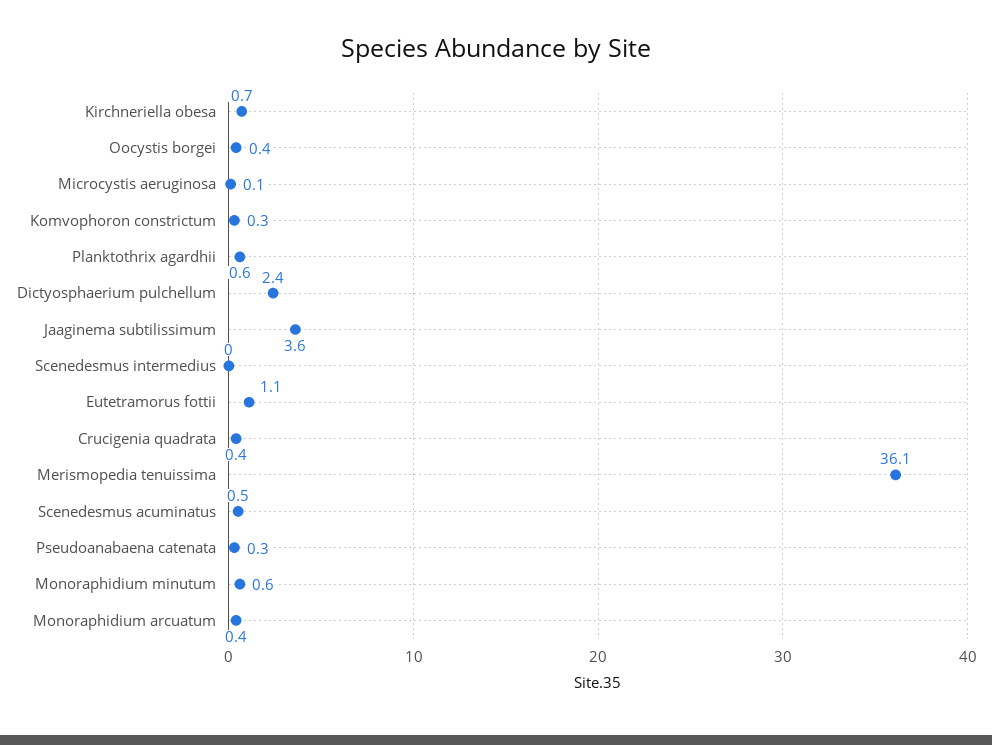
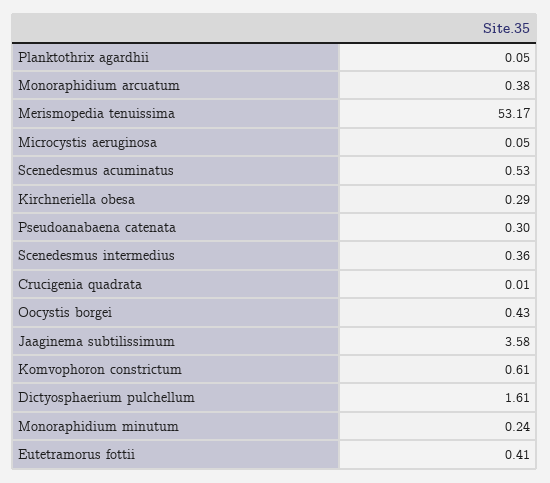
  {
-   "Kirchneriella obesa": 0.7,
+   "Kirchneriella obesa": 0.29,
    "Oocystis borgei": 0.43,
    "Microcystis aeruginosa": 0.05,
-   "Komvophoron constrictum": 0.3,
+   "Komvophoron constrictum": 0.61,
-   "Planktothrix agardhii": 0.6,
+   "Planktothrix agardhii": 0.05,
-   "Dictyosphaerium pulchellum": 2.4,
+   "Dictyosphaerium pulchellum": 1.61,
    "Jaaginema subtilissimum": 3.58,
-   "Scenedesmus intermedius": 0,
+   "Scenedesmus intermedius": 0.36,
-   "Eutetramorus fottii": 1.1,
+   "Eutetramorus fottii": 0.41,
-   "Crucigenia quadrata": 0.4,
+   "Crucigenia quadrata": 0.01,
-   "Merismopedia tenuissima": 36.1,
+   "Merismopedia tenuissima": 53.17,
    "Scenedesmus acuminatus": 0.53,
    "Pseudoanabaena catenata": 0.3,
-   "Monoraphidium minutum": 0.6,
+   "Monoraphidium minutum": 0.24,
    "Monoraphidium arcuatum": 0.38
  }

